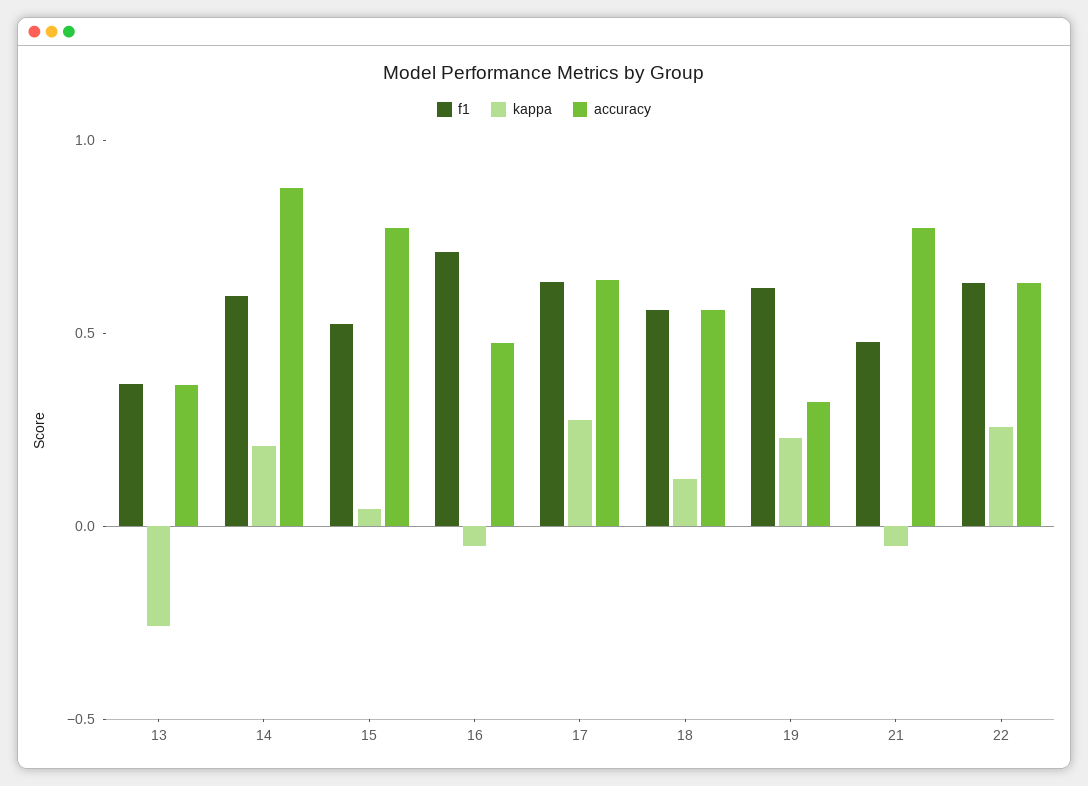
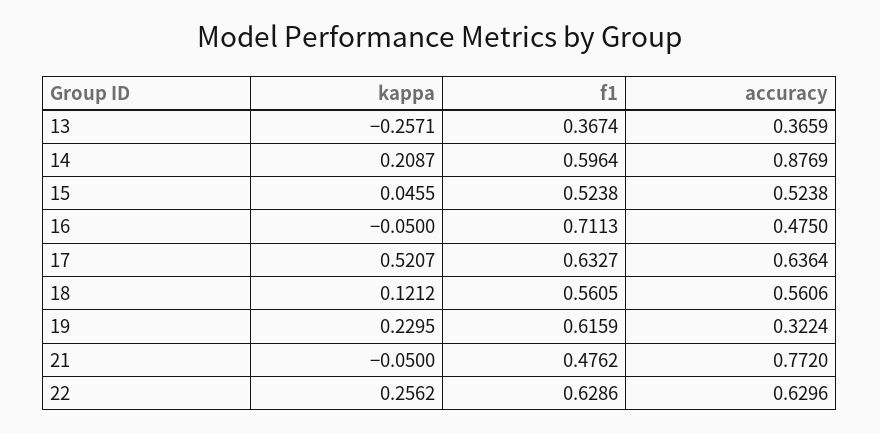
  {
    "f1": {
      "13": 0.3674,
      "14": 0.5964,
      "15": 0.5238,
      "16": 0.7113,
      "17": 0.6327,
      "18": 0.5605,
      "19": 0.6159,
      "21": 0.4762,
      "22": 0.6286
    },
    "kappa": {
      "13": -0.2571,
      "14": 0.2087,
      "15": 0.0455,
      "16": -0.05,
-     "17": 0.3,
+     "17": 0.5207,
      "18": 0.1212,
      "19": 0.2295,
      "21": -0.05,
      "22": 0.2562
    },
    "accuracy": {
      "13": 0.3659,
      "14": 0.8769,
-     "15": 0.8,
+     "15": 0.5238,
      "16": 0.475,
      "17": 0.6364,
      "18": 0.5606,
      "19": 0.3224,
      "21": 0.772,
      "22": 0.6296
    }
  }

